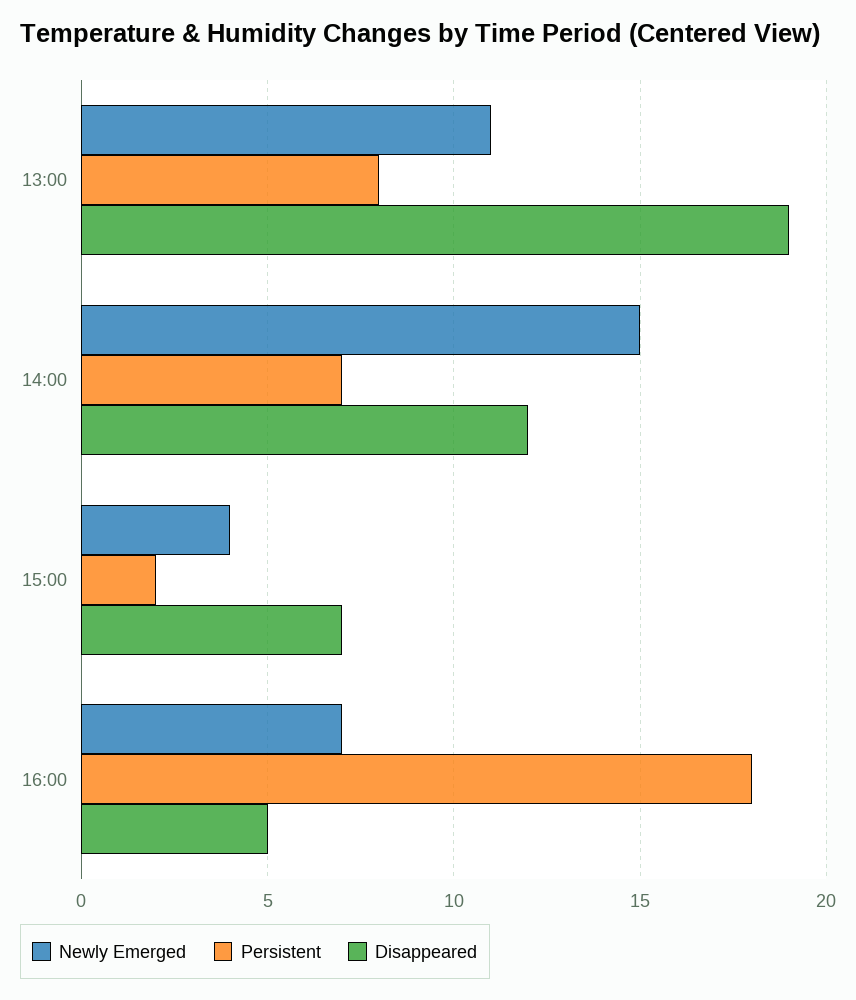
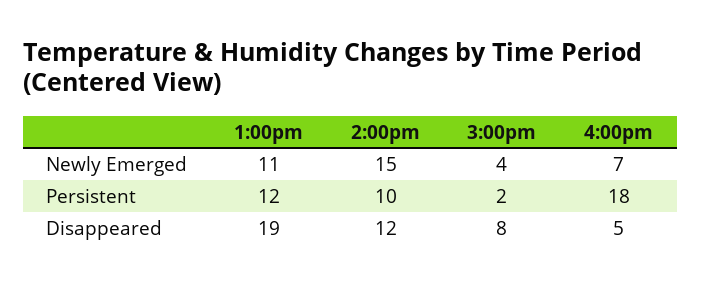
  {
    "Newly Emerged": {
      "13:00": 11,
      "14:00": 15,
      "15:00": 4,
      "16:00": 7
    },
    "Persistent": {
-     "13:00": 8,
+     "13:00": 12,
-     "14:00": 7,
+     "14:00": 10,
      "15:00": 2,
      "16:00": 18
    },
    "Disappeared": {
      "13:00": 19,
      "14:00": 12,
-     "15:00": 7,
+     "15:00": 8,
      "16:00": 5
    }
  }

